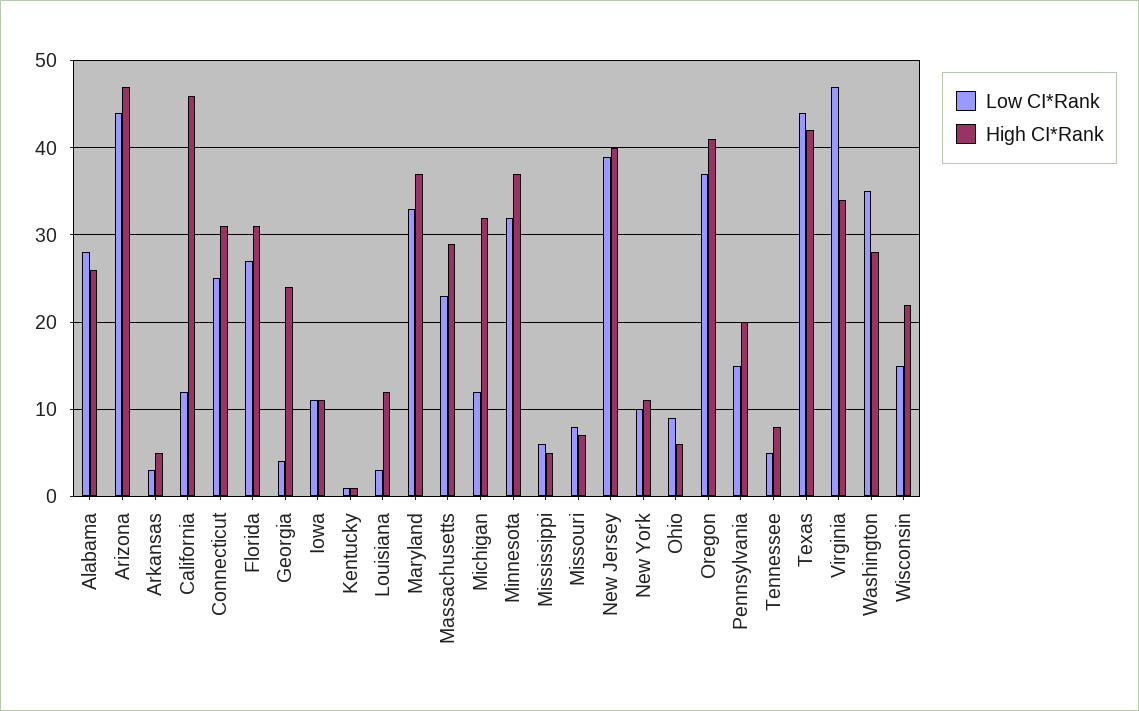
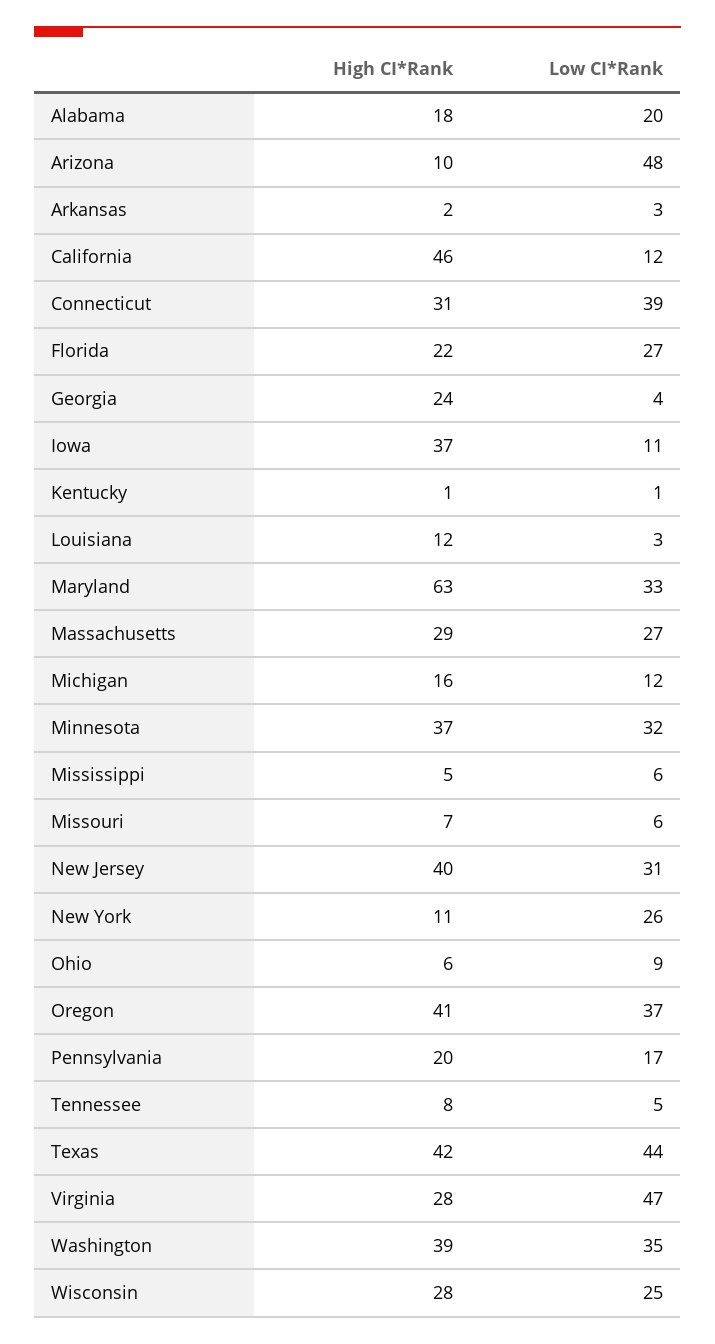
  {
    "Low CI*Rank": {
-     "Alabama": 28,
+     "Alabama": 20,
-     "Arizona": 44,
+     "Arizona": 48,
      "Arkansas": 3,
      "California": 12,
-     "Connecticut": 25,
+     "Connecticut": 39,
      "Florida": 27,
      "Georgia": 4,
      "Iowa": 11,
      "Kentucky": 1,
      "Louisiana": 3,
      "Maryland": 33,
-     "Massachusetts": 23,
+     "Massachusetts": 27,
      "Michigan": 12,
      "Minnesota": 32,
      "Mississippi": 6,
-     "Missouri": 8,
+     "Missouri": 6,
-     "New Jersey": 39,
+     "New Jersey": 31,
-     "New York": 10,
+     "New York": 26,
      "Ohio": 9,
      "Oregon": 37,
-     "Pennsylvania": 15,
+     "Pennsylvania": 17,
      "Tennessee": 5,
      "Texas": 44,
      "Virginia": 47,
      "Washington": 35,
-     "Wisconsin": 15
+     "Wisconsin": 25
    },
    "High CI*Rank": {
-     "Alabama": 26,
+     "Alabama": 18,
-     "Arizona": 47,
+     "Arizona": 10,
-     "Arkansas": 5,
+     "Arkansas": 2,
      "California": 46,
      "Connecticut": 31,
-     "Florida": 31,
+     "Florida": 22,
      "Georgia": 24,
-     "Iowa": 11,
+     "Iowa": 37,
      "Kentucky": 1,
      "Louisiana": 12,
-     "Maryland": 37,
+     "Maryland": 63,
      "Massachusetts": 29,
-     "Michigan": 32,
+     "Michigan": 16,
      "Minnesota": 37,
      "Mississippi": 5,
      "Missouri": 7,
      "New Jersey": 40,
      "New York": 11,
      "Ohio": 6,
      "Oregon": 41,
      "Pennsylvania": 20,
      "Tennessee": 8,
      "Texas": 42,
-     "Virginia": 34,
+     "Virginia": 28,
-     "Washington": 28,
+     "Washington": 39,
-     "Wisconsin": 22
+     "Wisconsin": 28
    }
  }

